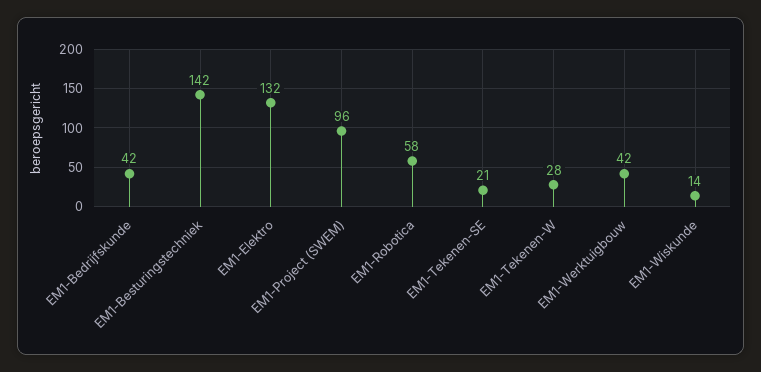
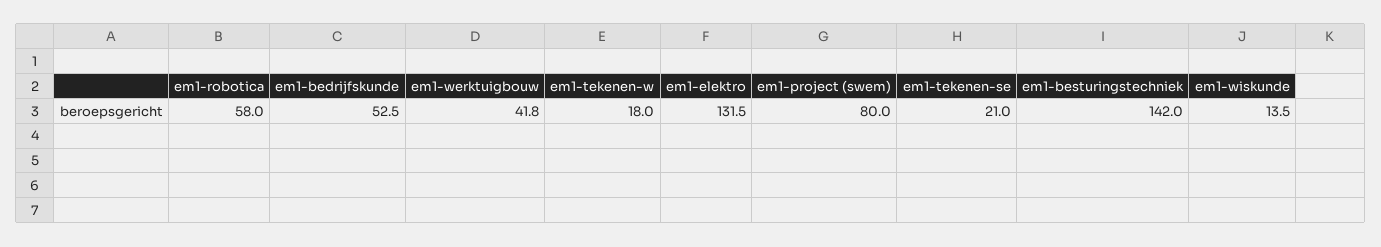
  {
-   "EM1-Bedrijfskunde": 42,
+   "EM1-Bedrijfskunde": 52.5,
    "EM1-Besturingstechniek": 142,
    "EM1-Elektro": 131.5,
-   "EM1-Project (SWEM)": 96,
+   "EM1-Project (SWEM)": 80,
    "EM1-Robotica": 58,
    "EM1-Tekenen-SE": 21,
-   "EM1-Tekenen-W": 28,
+   "EM1-Tekenen-W": 18,
    "EM1-Werktuigbouw": 41.8,
    "EM1-Wiskunde": 13.5
  }

